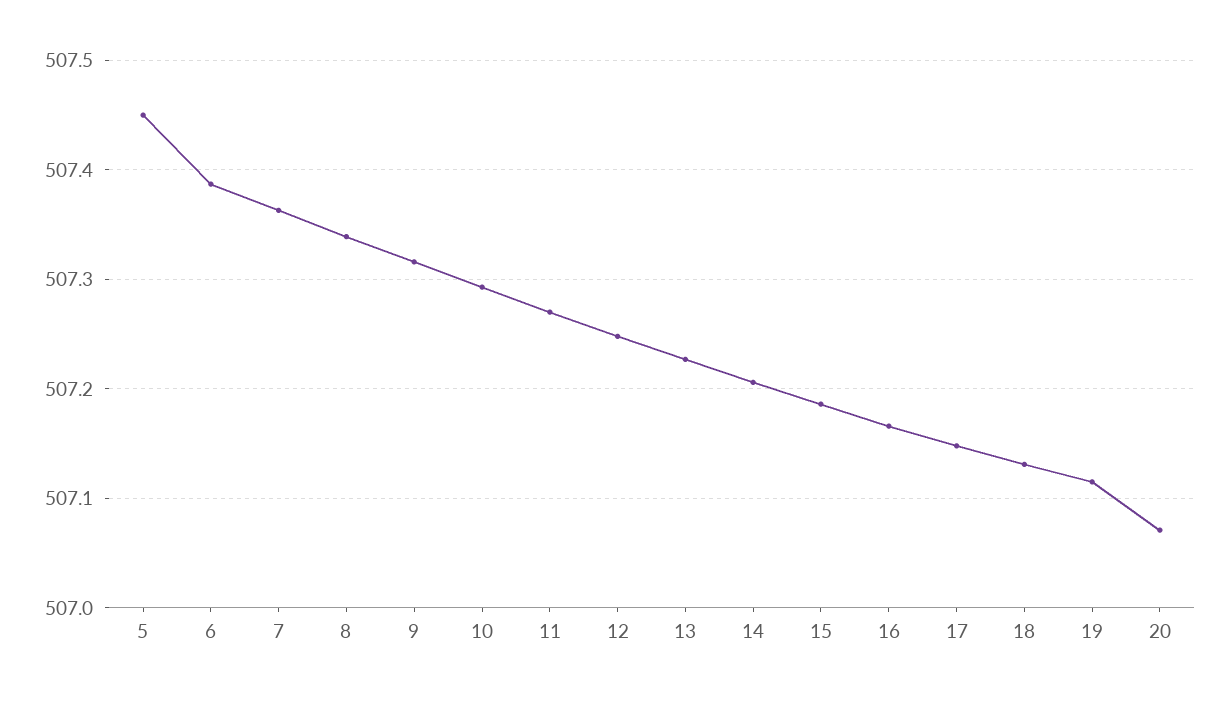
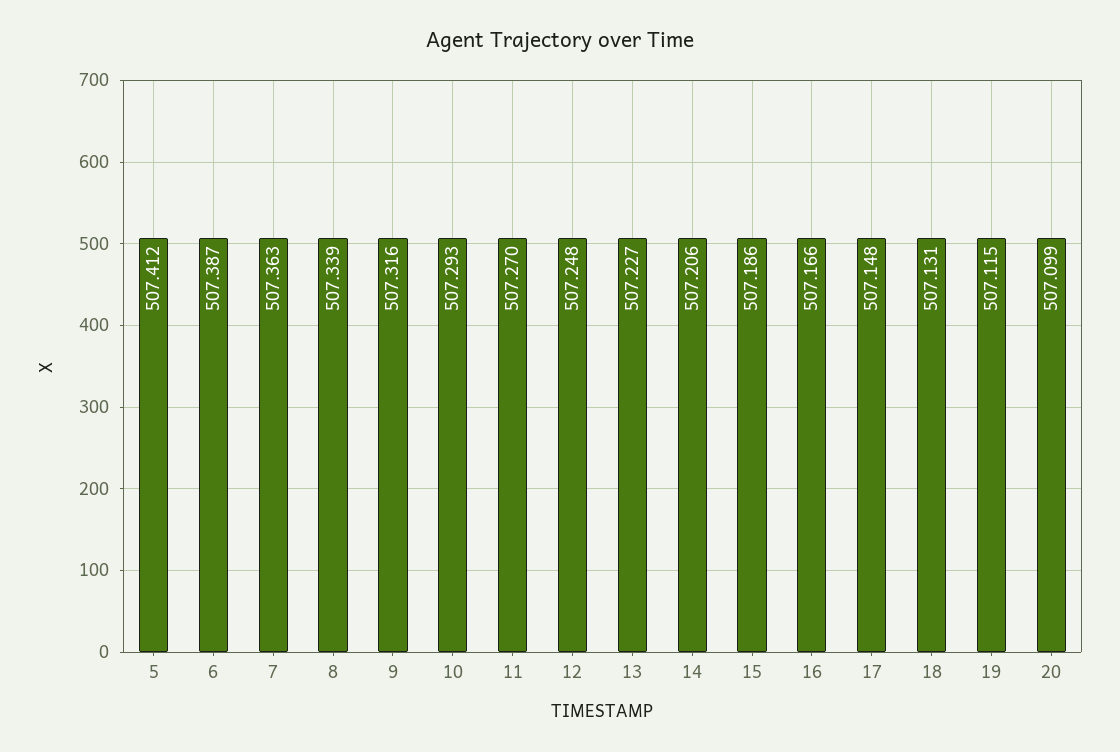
  {
-   "5": 507.45,
+   "5": 507.412,
    "6": 507.387,
    "7": 507.363,
    "8": 507.339,
    "9": 507.316,
    "10": 507.293,
    "11": 507.27,
    "12": 507.248,
    "13": 507.227,
    "14": 507.206,
    "15": 507.186,
    "16": 507.166,
    "17": 507.148,
    "18": 507.131,
    "19": 507.115,
-   "20": 507.07
+   "20": 507.099
  }

